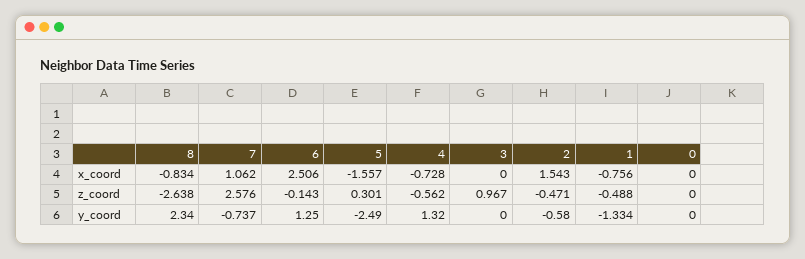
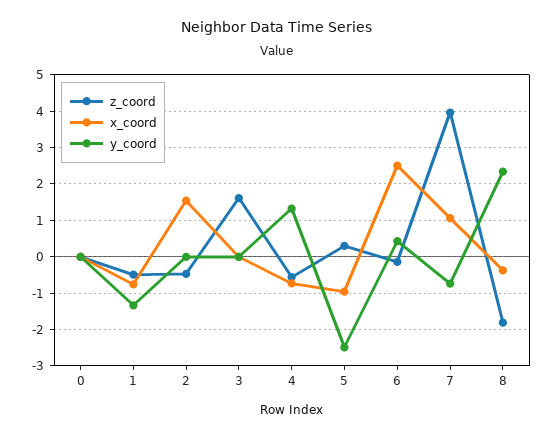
  {
    "x_coord": {
-     "8": -0.834,
+     "8": -0.4,
      "7": 1.062,
      "6": 2.506,
-     "5": -1.557,
+     "5": -1,
      "4": -0.728,
      "3": 0,
      "2": 1.543,
      "1": -0.756,
      "0": 0
    },
    "z_coord": {
-     "8": -2.638,
+     "8": -1.8,
-     "7": 2.576,
+     "7": 4,
      "6": -0.143,
      "5": 0.301,
      "4": -0.562,
-     "3": 0.967,
+     "3": 1.6,
      "2": -0.471,
      "1": -0.488,
      "0": 0
    },
    "y_coord": {
      "8": 2.34,
      "7": -0.737,
-     "6": 1.25,
+     "6": 0.4,
      "5": -2.49,
      "4": 1.32,
      "3": 0,
-     "2": -0.58,
+     "2": 0,
      "1": -1.334,
      "0": 0
    }
  }

